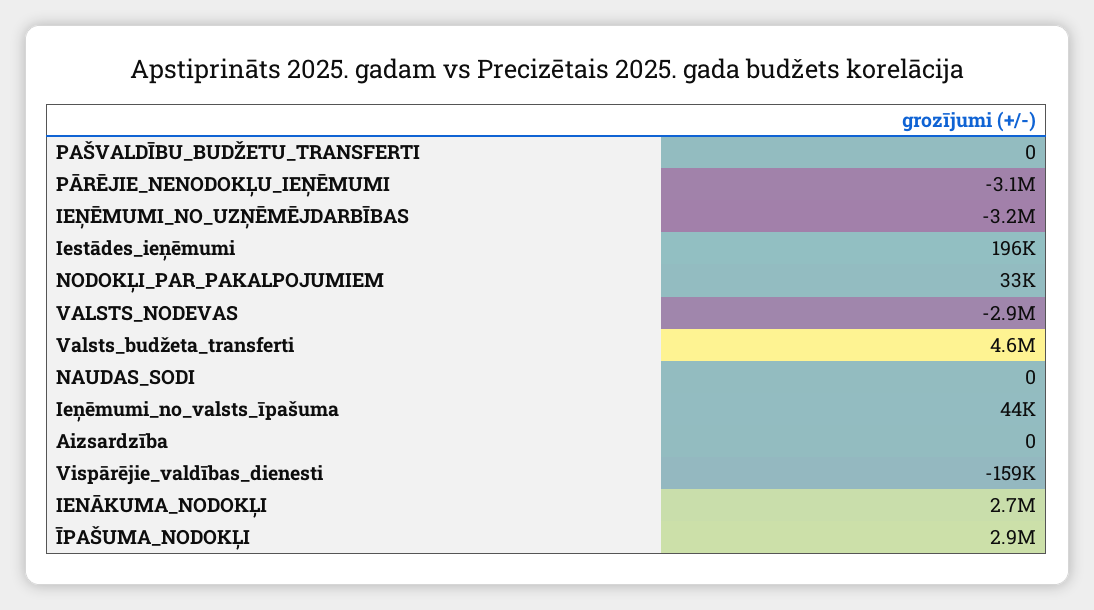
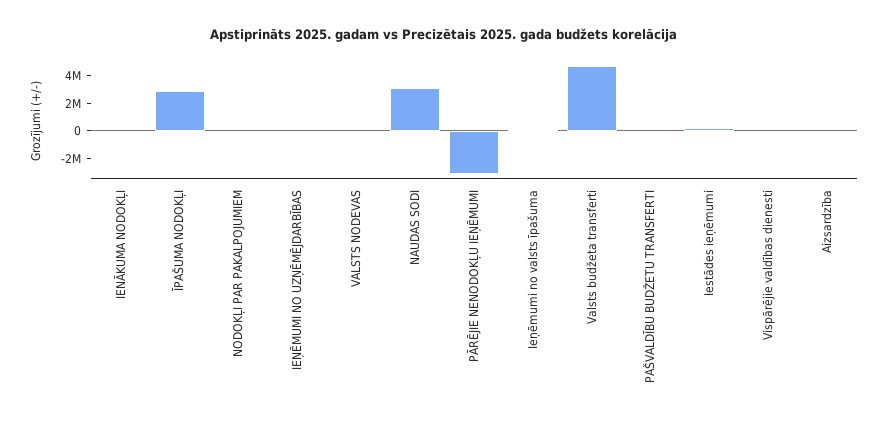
  {
    "PAŠVALDĪBU_BUDŽETU_TRANSFERTI": 0,
    "PĀRĒJIE_NENODOKĻU_IEŅĒMUMI": -3100000,
-   "IEŅĒMUMI_NO_UZŅĒMĒJDARBĪBAS": -3200000,
+   "IEŅĒMUMI_NO_UZŅĒMĒJDARBĪBAS": 0,
    "Iestādes_ieņēmumi": 196000,
    "NODOKĻI_PAR_PAKALPOJUMIEM": 33000,
-   "VALSTS_NODEVAS": -2900000,
+   "VALSTS_NODEVAS": 0,
    "Valsts_budžeta_transferti": 4600000,
-   "NAUDAS_SODI": 0,
+   "NAUDAS_SODI": 3000000,
    "Ieņēmumi_no_valsts_īpašuma": 44000,
    "Aizsardzība": 0,
    "Vispārējie_valdības_dienesti": -159000,
-   "IENĀKUMA_NODOKĻI": 2700000,
+   "IENĀKUMA_NODOKĻI": 0,
    "ĪPAŠUMA_NODOKĻI": 2900000
  }

